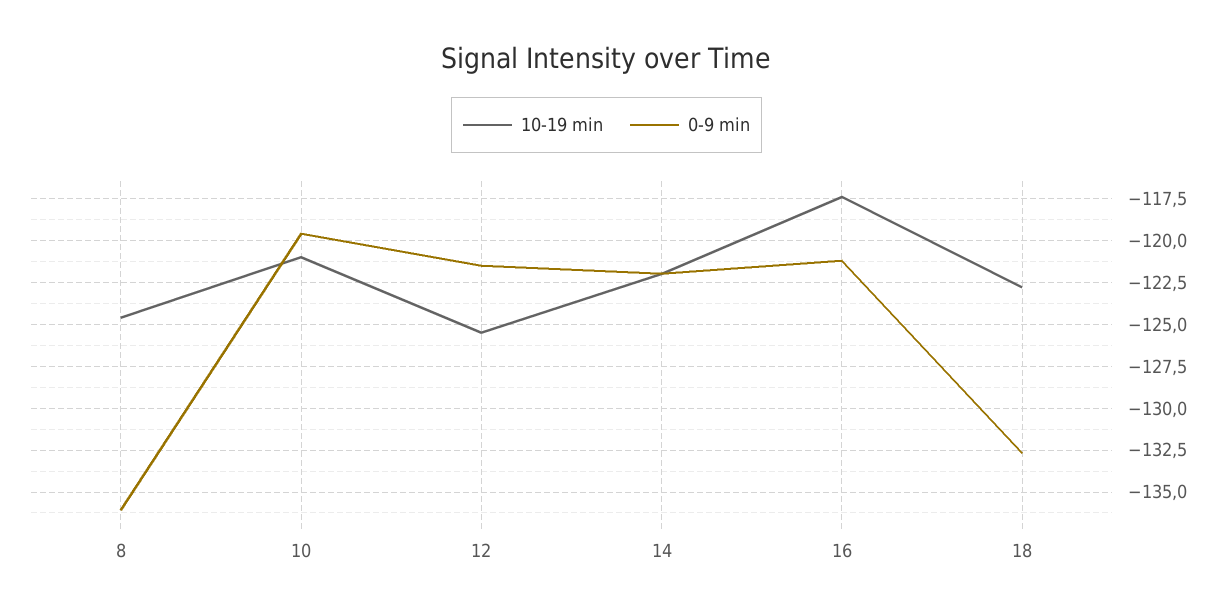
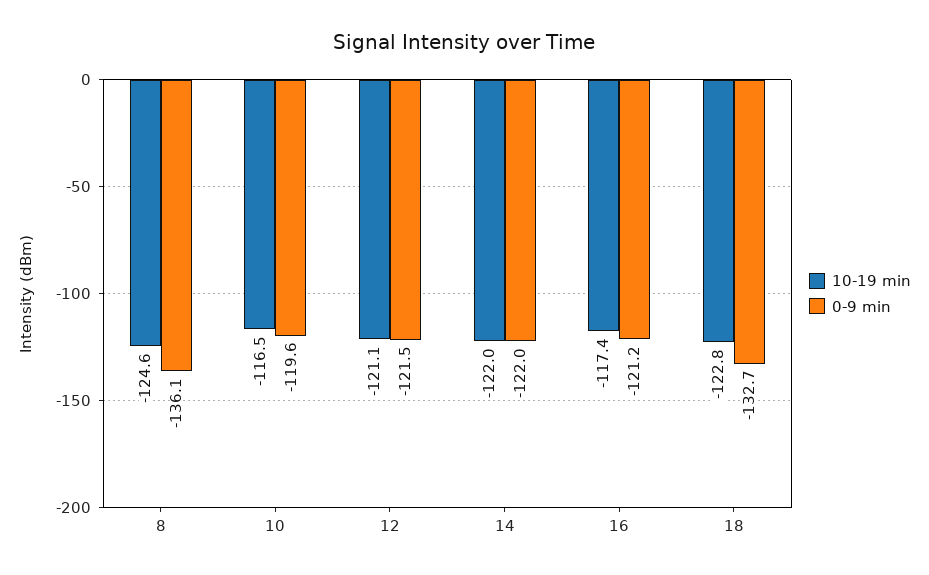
  {
    "10-19 min": {
      "8": -124.6,
-     "10": -121,
+     "10": -116.5,
-     "12": -125.5,
+     "12": -121.1,
      "14": -122,
      "16": -117.4,
      "18": -122.8
    },
    "0-9 min": {
      "8": -136.1,
      "10": -119.6,
      "12": -121.5,
      "14": -122,
      "16": -121.2,
      "18": -132.7
    }
  }

